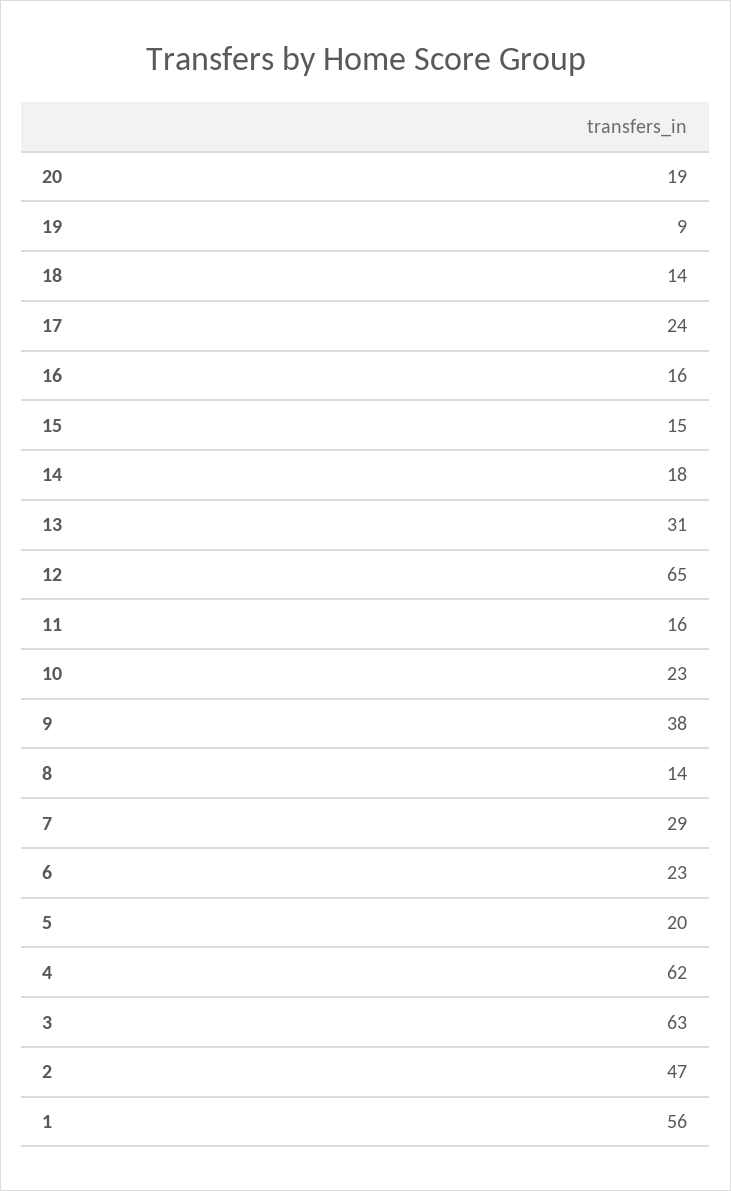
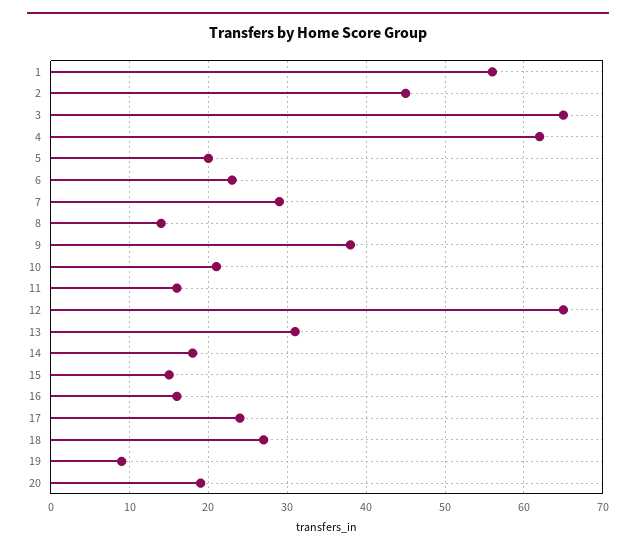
  {
    "20": 19,
    "19": 9,
-   "18": 14,
+   "18": 27,
    "17": 24,
    "16": 16,
    "15": 15,
    "14": 18,
    "13": 31,
    "12": 65,
    "11": 16,
-   "10": 23,
+   "10": 21,
    "9": 38,
    "8": 14,
    "7": 29,
    "6": 23,
    "5": 20,
    "4": 62,
-   "3": 63,
+   "3": 65,
-   "2": 47,
+   "2": 45,
    "1": 56
  }

